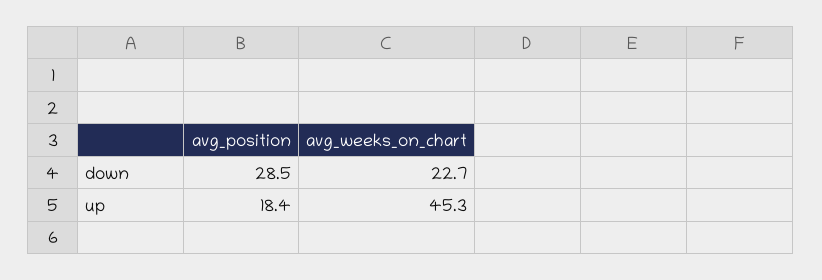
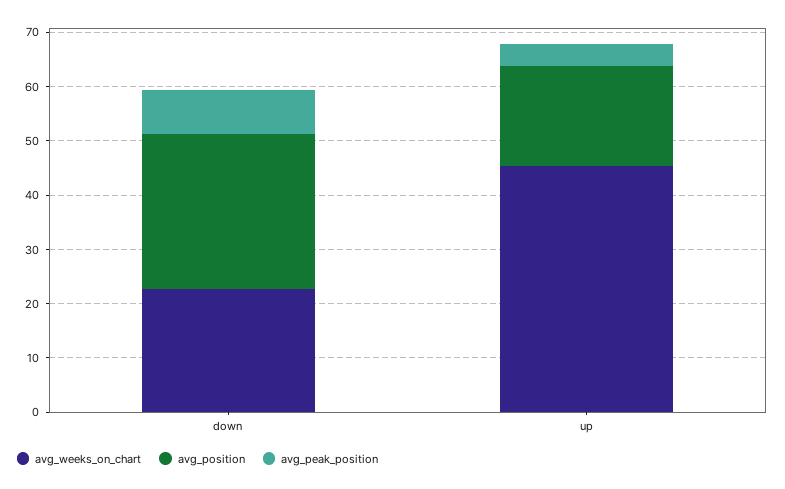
  {
    "avg_position": {
      "down": 28.5,
      "up": 18.4
    },
    "avg_weeks_on_chart": {
      "down": 22.7,
      "up": 45.3
-   }
+   },
+   "avg_peak_position": {
+     "down": 8,
+     "up": 4
+   }
  }

